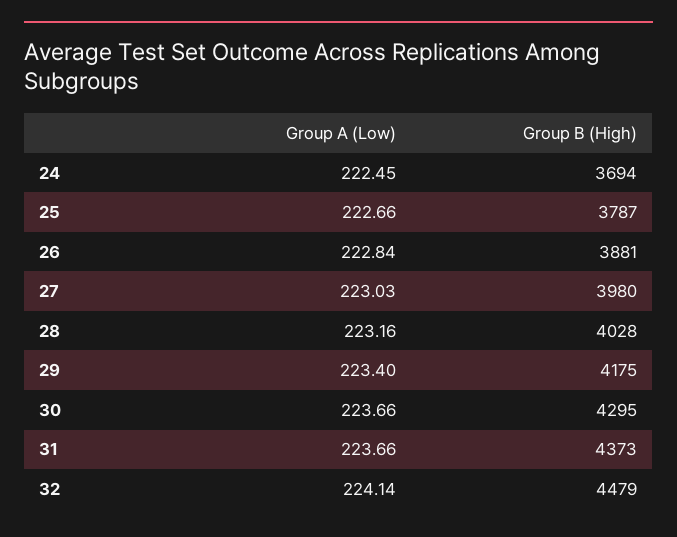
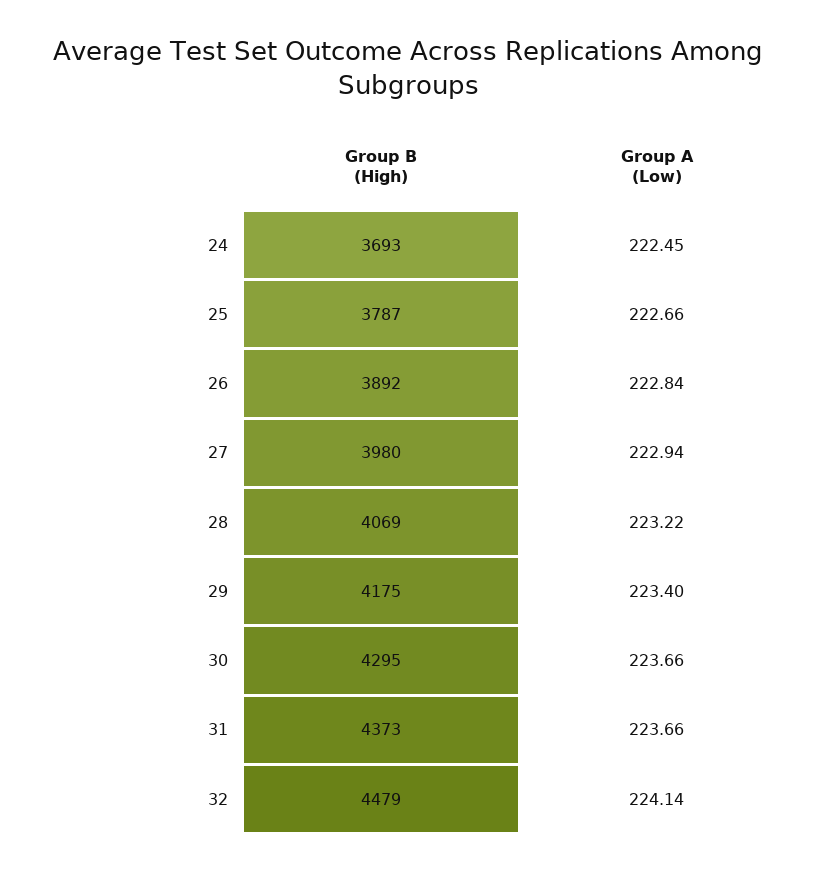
  {
    "Group A (Low)": {
      "24": 222.45,
      "25": 222.66,
      "26": 222.84,
-     "27": 223.03,
+     "27": 222.94,
-     "28": 223.16,
+     "28": 223.22,
      "29": 223.4,
      "30": 223.66,
      "31": 223.66,
      "32": 224.14
    },
    "Group B (High)": {
-     "24": 3694,
+     "24": 3693,
      "25": 3787,
-     "26": 3881,
+     "26": 3892,
      "27": 3980,
-     "28": 4028,
+     "28": 4069,
      "29": 4175,
      "30": 4295,
      "31": 4373,
      "32": 4479
    }
  }

